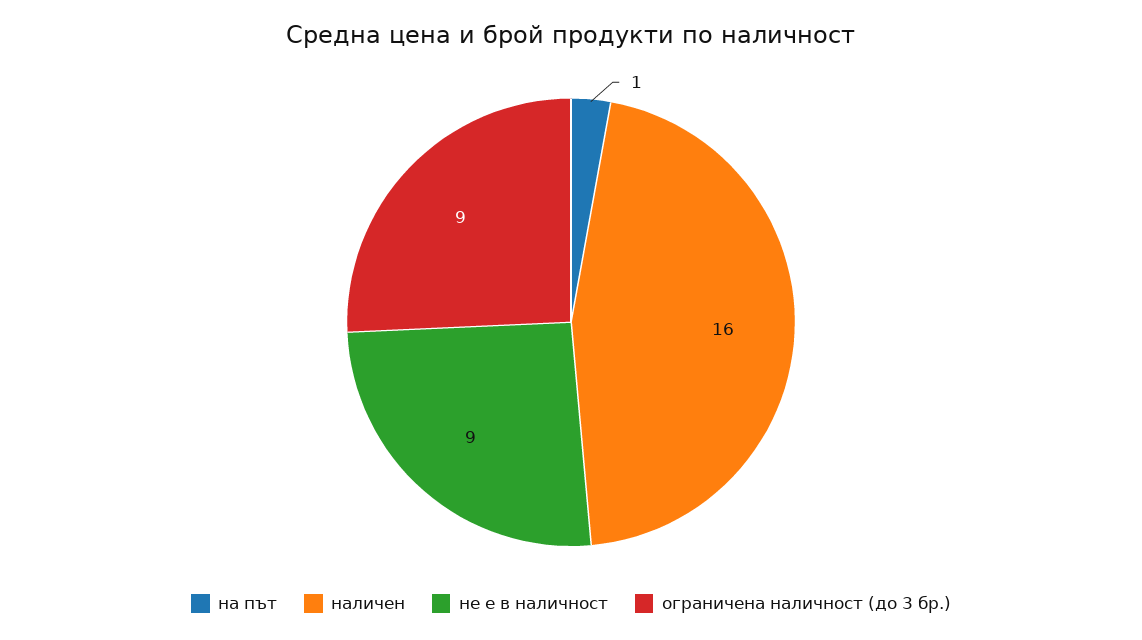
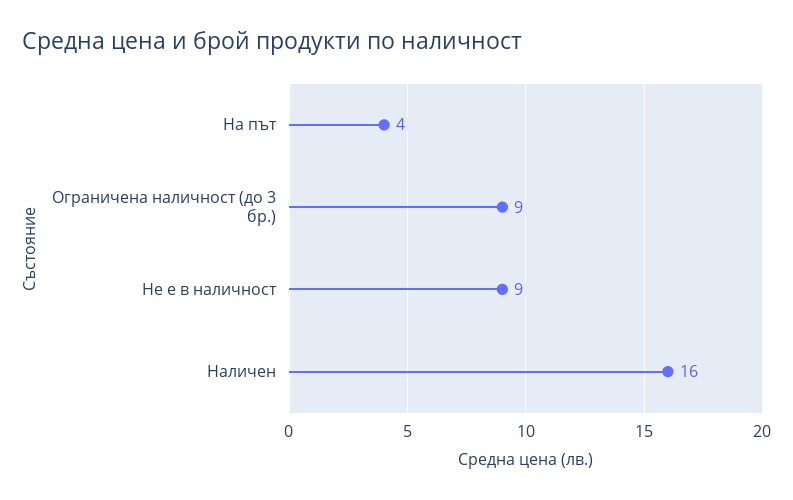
  {
-   "на път": 1,
+   "на път": 4,
    "наличен": 16,
    "не е в наличност": 9,
    "ограничена наличност (до 3 бр.)": 9
  }

